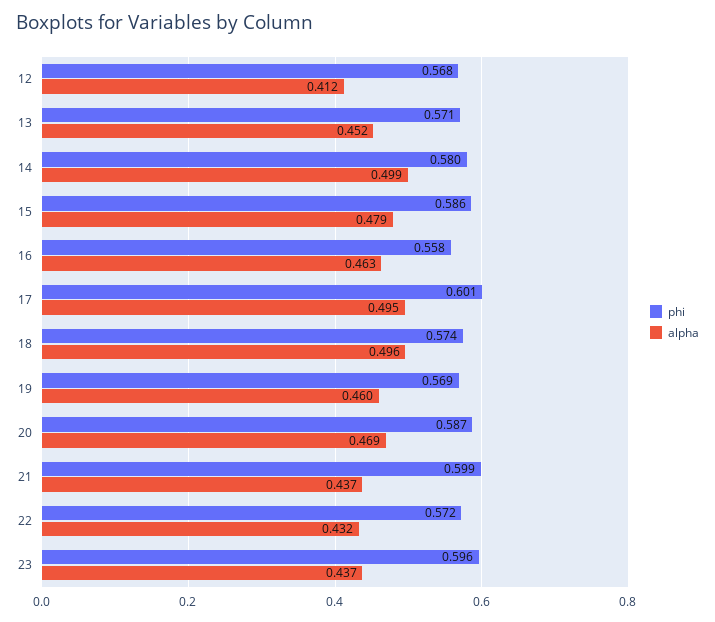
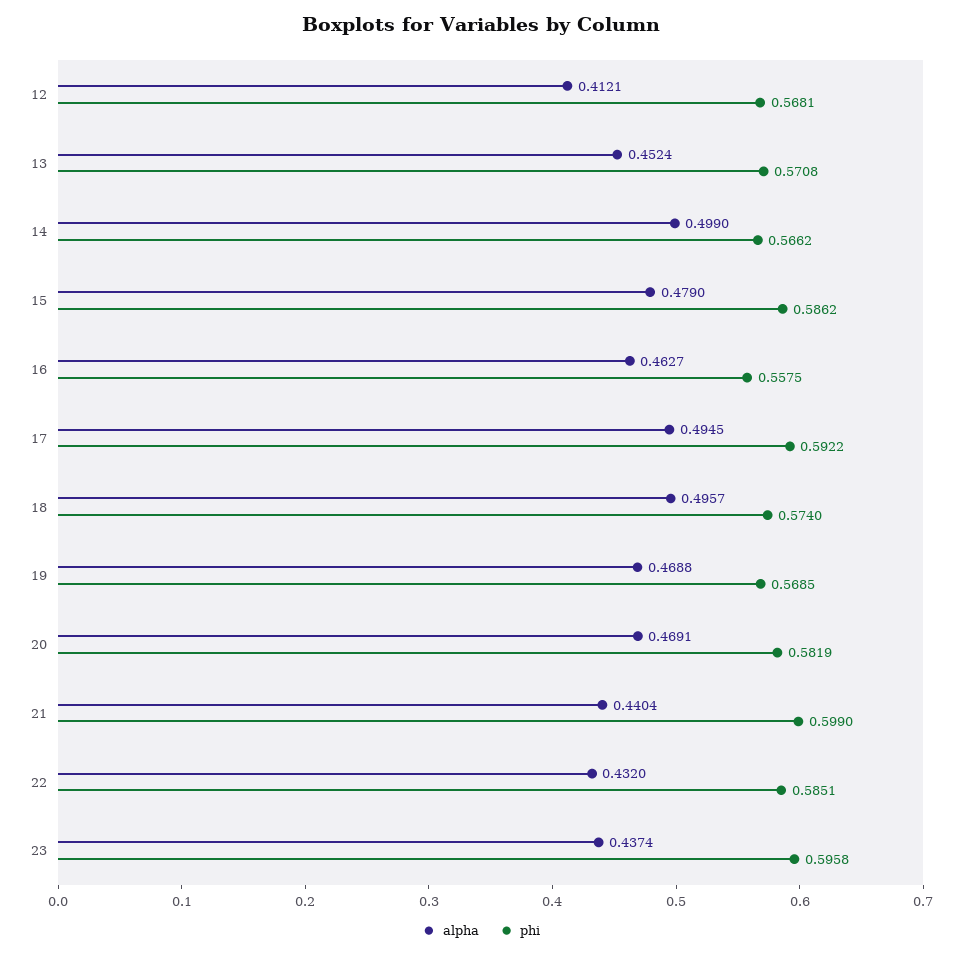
  {
    "phi": {
      "12": 0.5681,
      "13": 0.5708,
-     "14": 0.58,
+     "14": 0.5662,
      "15": 0.5862,
      "16": 0.5575,
-     "17": 0.601,
+     "17": 0.5922,
      "18": 0.574,
      "19": 0.5685,
-     "20": 0.587,
+     "20": 0.5819,
      "21": 0.599,
-     "22": 0.572,
+     "22": 0.5851,
      "23": 0.5958
    },
    "alpha": {
      "12": 0.4121,
      "13": 0.4524,
      "14": 0.499,
      "15": 0.479,
      "16": 0.4627,
      "17": 0.4945,
      "18": 0.4957,
-     "19": 0.46,
+     "19": 0.4688,
      "20": 0.4691,
-     "21": 0.437,
+     "21": 0.4404,
      "22": 0.432,
      "23": 0.4374
    }
  }

